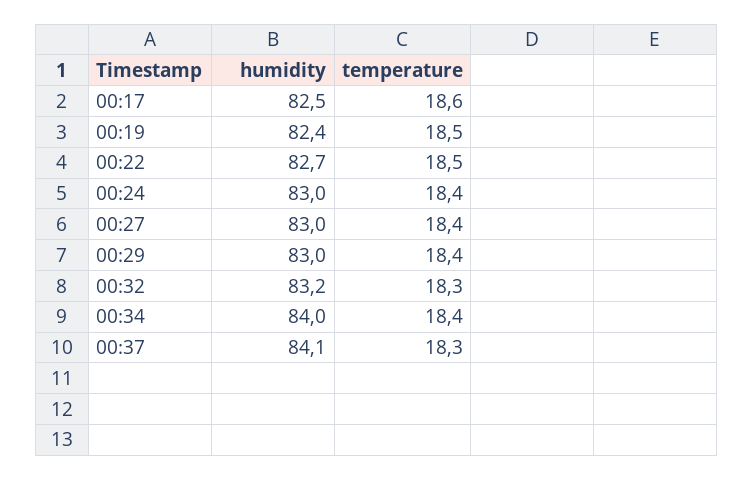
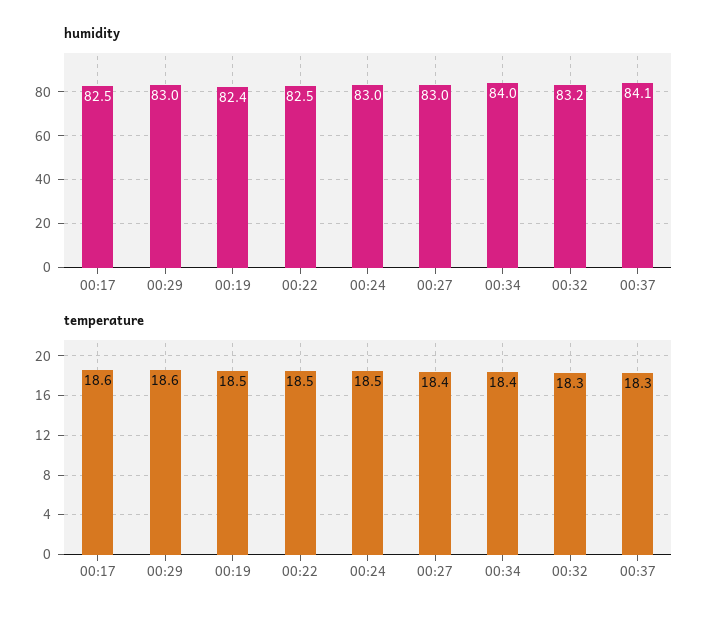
  {
    "humidity": {
      "00:17": 82.5,
      "00:19": 82.4,
-     "00:22": 82.7,
+     "00:22": 82.5,
      "00:24": 83,
      "00:27": 83,
      "00:29": 83,
      "00:32": 83.2,
      "00:34": 84,
      "00:37": 84.1
    },
    "temperature": {
      "00:17": 18.6,
      "00:19": 18.5,
      "00:22": 18.5,
-     "00:24": 18.4,
+     "00:24": 18.5,
      "00:27": 18.4,
-     "00:29": 18.4,
+     "00:29": 18.6,
      "00:32": 18.3,
      "00:34": 18.4,
      "00:37": 18.3
    }
  }

